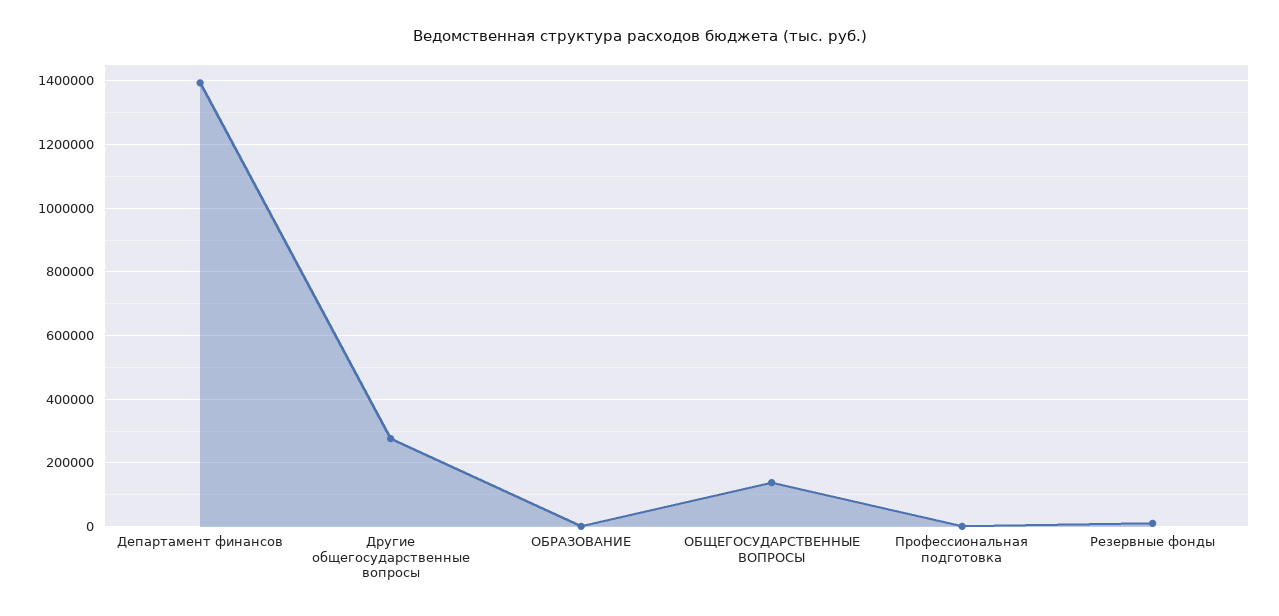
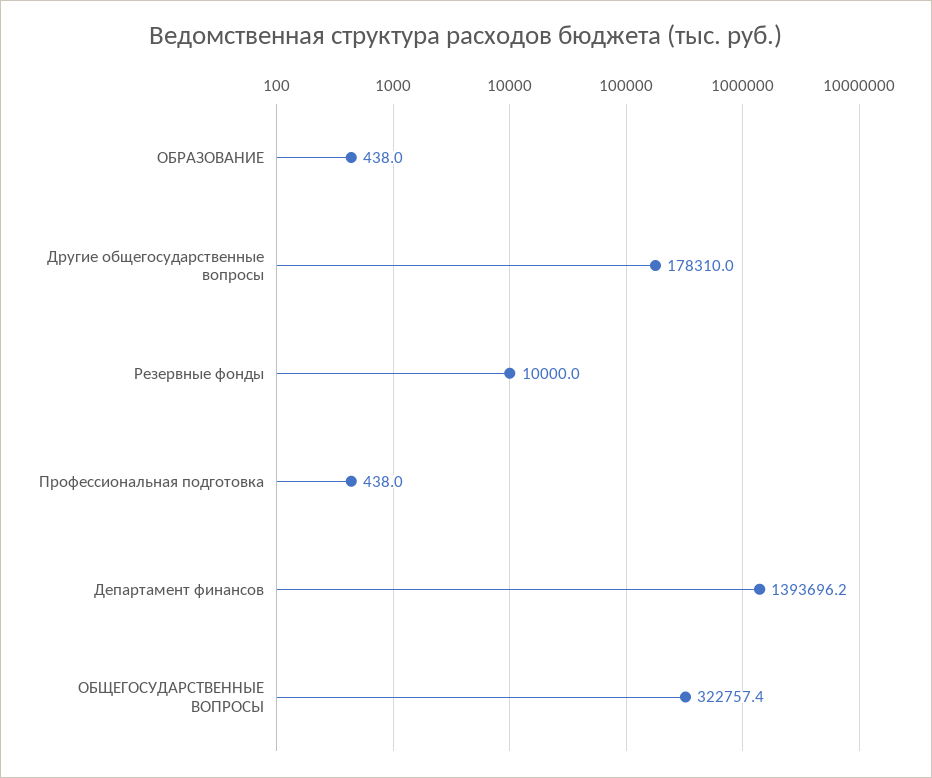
  {
    "Департамент финансов": 1393696.2,
-   "Другие общегосударственные вопросы": 280000,
+   "Другие общегосударственные вопросы": 178310,
    "ОБРАЗОВАНИЕ": 438,
-   "ОБЩЕГОСУДАРСТВЕННЫЕ ВОПРОСЫ": 140000,
+   "ОБЩЕГОСУДАРСТВЕННЫЕ ВОПРОСЫ": 322757.4,
    "Профессиональная подготовка": 438,
    "Резервные фонды": 10000
  }

